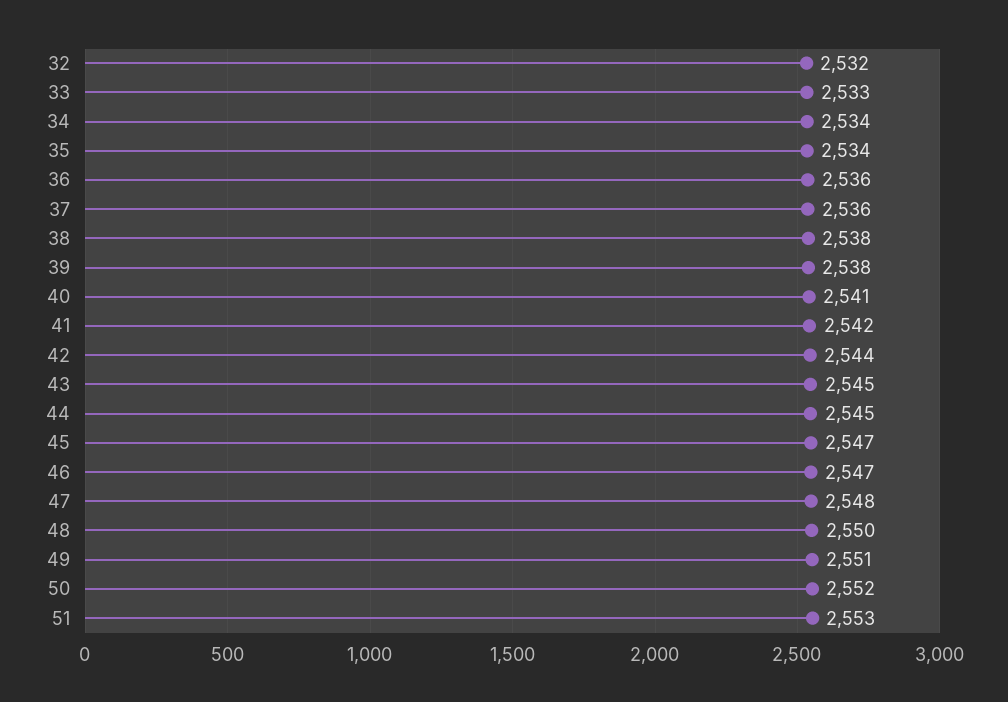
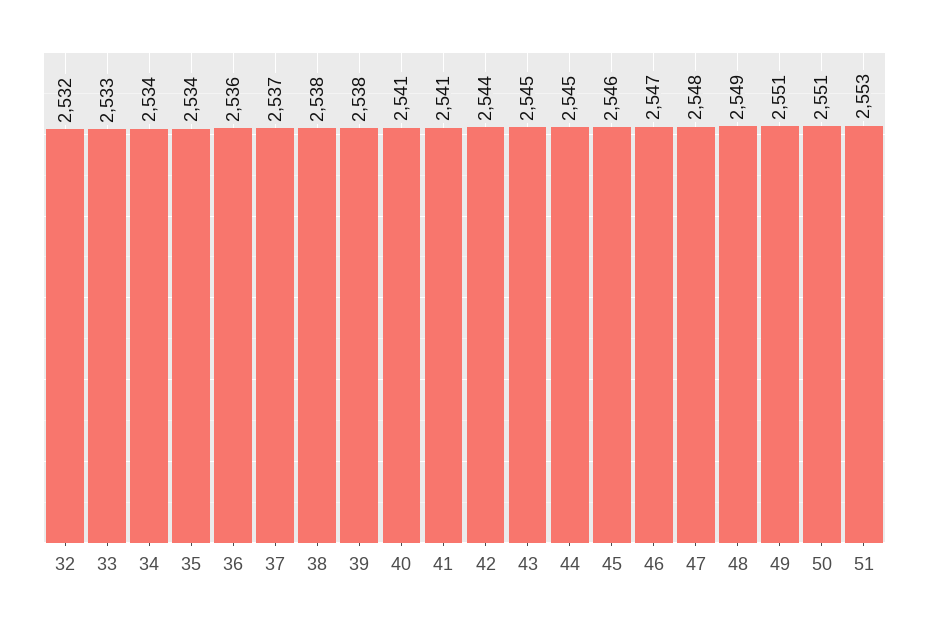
  {
    "32": 2532,
    "33": 2533,
    "34": 2534,
    "35": 2534,
    "36": 2536,
-   "37": 2536,
+   "37": 2537,
    "38": 2538,
    "39": 2538,
    "40": 2541,
-   "41": 2542,
+   "41": 2541,
    "42": 2544,
    "43": 2545,
    "44": 2545,
-   "45": 2547,
+   "45": 2546,
    "46": 2547,
    "47": 2548,
-   "48": 2550,
+   "48": 2549,
    "49": 2551,
-   "50": 2552,
+   "50": 2551,
    "51": 2553
  }

